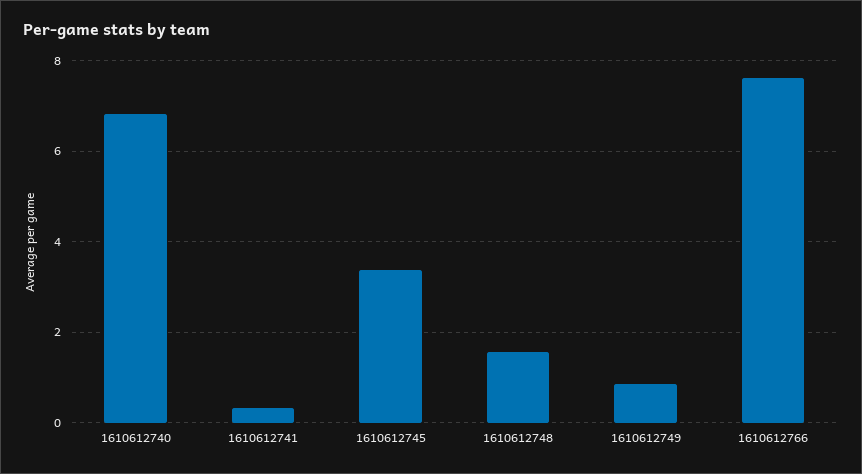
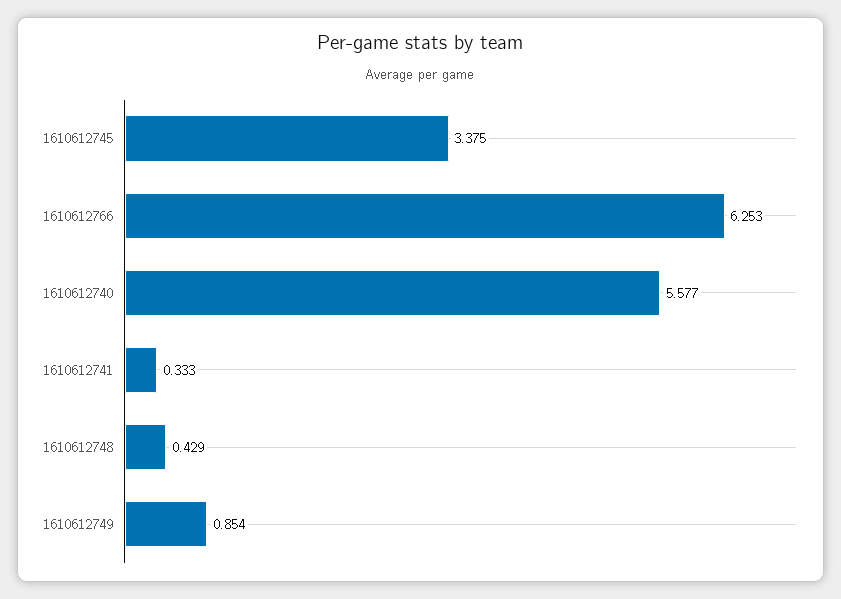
  {
-   "1610612740": 6.8,
+   "1610612740": 5.577,
    "1610612741": 0.333,
    "1610612745": 3.375,
-   "1610612748": 1.6,
+   "1610612748": 0.429,
    "1610612749": 0.854,
-   "1610612766": 7.6
+   "1610612766": 6.253
  }

